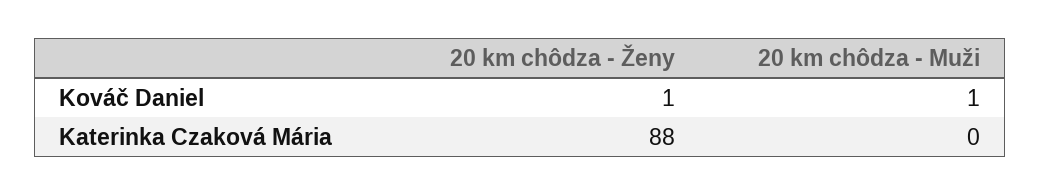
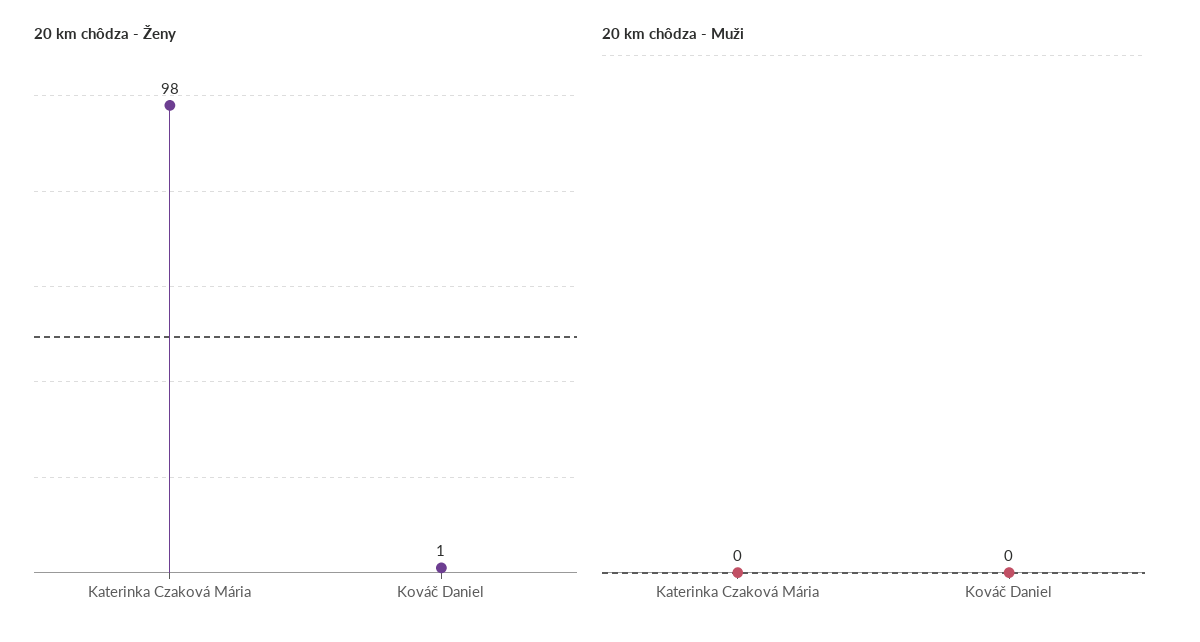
  {
    "20 km chôdza - Ženy": {
      "Kováč Daniel": 1,
-     "Katerinka Czaková Mária": 88
+     "Katerinka Czaková Mária": 98
    },
    "20 km chôdza - Muži": {
-     "Kováč Daniel": 1,
+     "Kováč Daniel": 0,
      "Katerinka Czaková Mária": 0
    }
  }

